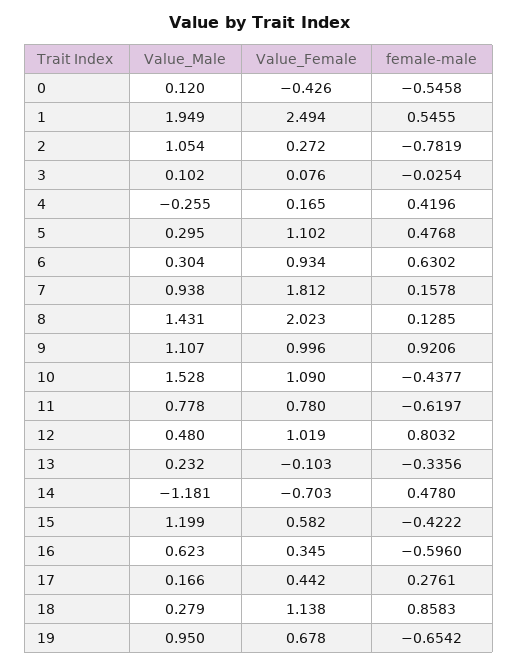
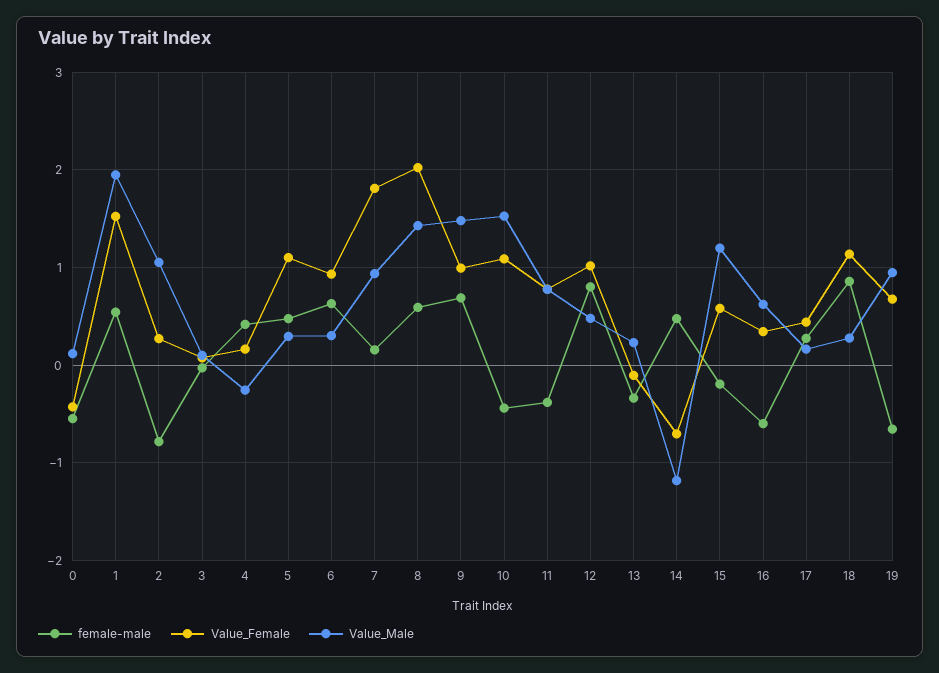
  {
    "Value_Male": {
      "0": 0.12,
      "1": 1.949,
      "2": 1.054,
      "3": 0.102,
      "4": -0.255,
      "5": 0.295,
      "6": 0.304,
      "7": 0.938,
      "8": 1.431,
-     "9": 1.107,
+     "9": 1.5,
      "10": 1.528,
      "11": 0.778,
      "12": 0.48,
      "13": 0.232,
      "14": -1.181,
      "15": 1.199,
      "16": 0.623,
      "17": 0.166,
      "18": 0.279,
      "19": 0.95
    },
    "Value_Female": {
      "0": -0.426,
-     "1": 2.494,
+     "1": 1.5,
      "2": 0.272,
      "3": 0.076,
      "4": 0.165,
      "5": 1.102,
      "6": 0.934,
      "7": 1.812,
      "8": 2.023,
      "9": 0.996,
      "10": 1.09,
      "11": 0.78,
      "12": 1.019,
      "13": -0.103,
      "14": -0.703,
      "15": 0.582,
      "16": 0.345,
      "17": 0.442,
      "18": 1.138,
      "19": 0.678
    },
    "female-male": {
      "0": -0.5458,
      "1": 0.5455,
      "2": -0.7819,
      "3": -0.0254,
      "4": 0.4196,
      "5": 0.4768,
      "6": 0.6302,
      "7": 0.1578,
-     "8": 0.1285,
+     "8": 0.6,
-     "9": 0.9206,
+     "9": 0.7,
      "10": -0.4377,
-     "11": -0.6197,
+     "11": -0.4,
      "12": 0.8032,
      "13": -0.3356,
      "14": 0.478,
-     "15": -0.4222,
+     "15": -0.2,
      "16": -0.596,
      "17": 0.2761,
      "18": 0.8583,
      "19": -0.6542
    }
  }

